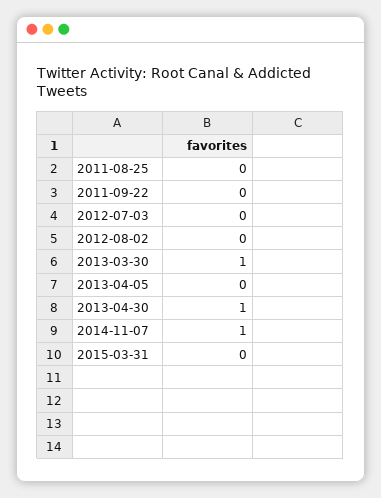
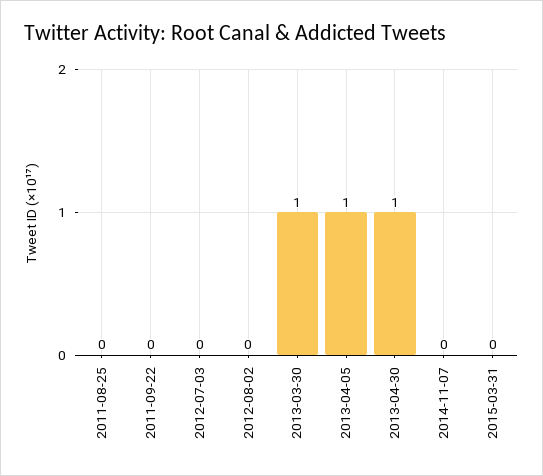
  {
    "2011-08-25": 0,
    "2011-09-22": 0,
    "2012-07-03": 0,
    "2012-08-02": 0,
    "2013-03-30": 1,
-   "2013-04-05": 0,
+   "2013-04-05": 1,
    "2013-04-30": 1,
-   "2014-11-07": 1,
+   "2014-11-07": 0,
    "2015-03-31": 0
  }

